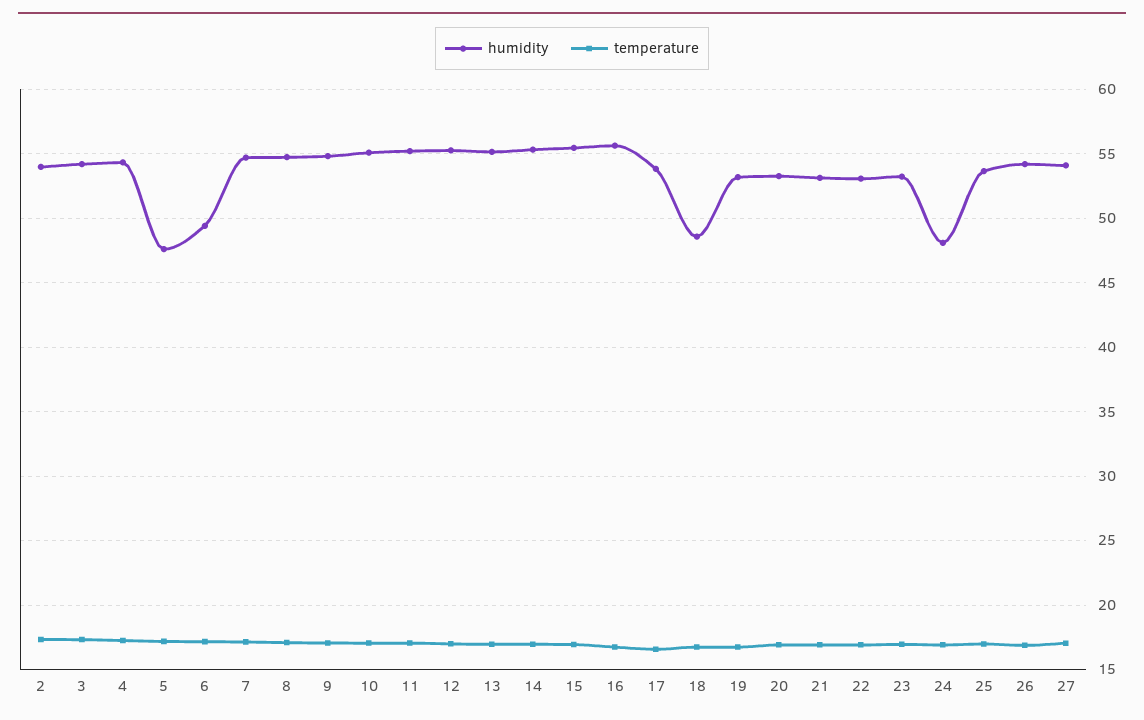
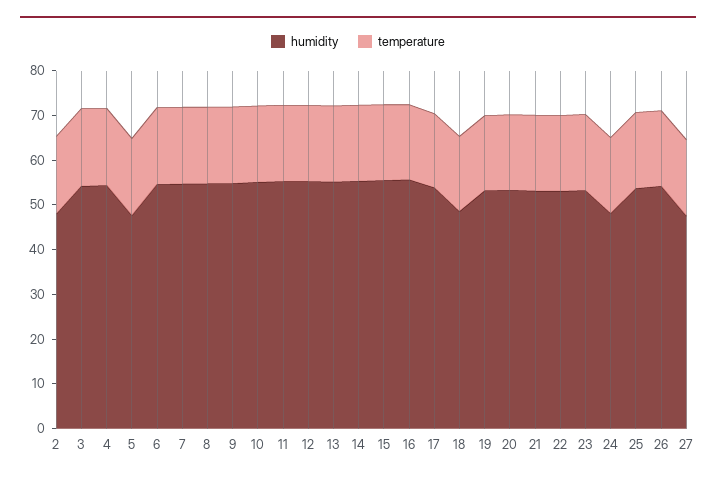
  {
    "humidity": {
-     "2": 54,
+     "2": 48,
      "3": 54,
      "4": 54.5,
      "5": 47.5,
-     "6": 49.5,
+     "6": 54,
      "7": 54.5,
      "8": 54.5,
      "9": 55,
      "10": 55,
      "11": 55,
      "12": 55.5,
      "13": 55,
      "14": 55.5,
      "15": 55.5,
      "16": 55.5,
      "17": 54,
      "18": 48.5,
      "19": 53,
      "20": 53.5,
      "21": 53,
      "22": 53,
      "23": 53,
      "24": 48,
      "25": 53.5,
      "26": 54,
-     "27": 54
+     "27": 48
    },
    "temperature": {
      "2": 17.5,
      "3": 17.5,
      "4": 17.5,
      "5": 17,
      "6": 17,
      "7": 17,
      "8": 17,
      "9": 17,
      "10": 17,
      "11": 17,
      "12": 17,
      "13": 17,
      "14": 17,
      "15": 17,
      "16": 16.5,
      "17": 16.5,
      "18": 16.5,
      "19": 16.5,
      "20": 17,
      "21": 17,
      "22": 17,
      "23": 17,
      "24": 17,
      "25": 17,
      "26": 17,
      "27": 17
    }
  }

